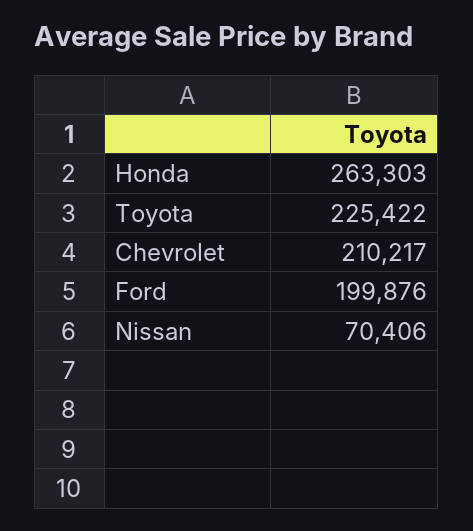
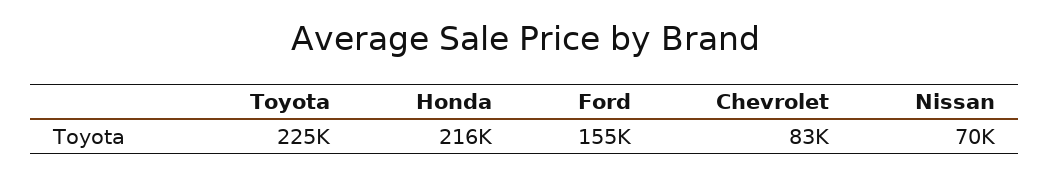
  {
-   "Honda": 263303,
+   "Honda": 216000,
    "Toyota": 225422,
-   "Chevrolet": 210217,
+   "Chevrolet": 83000,
-   "Ford": 199876,
+   "Ford": 155000,
    "Nissan": 70406
  }

